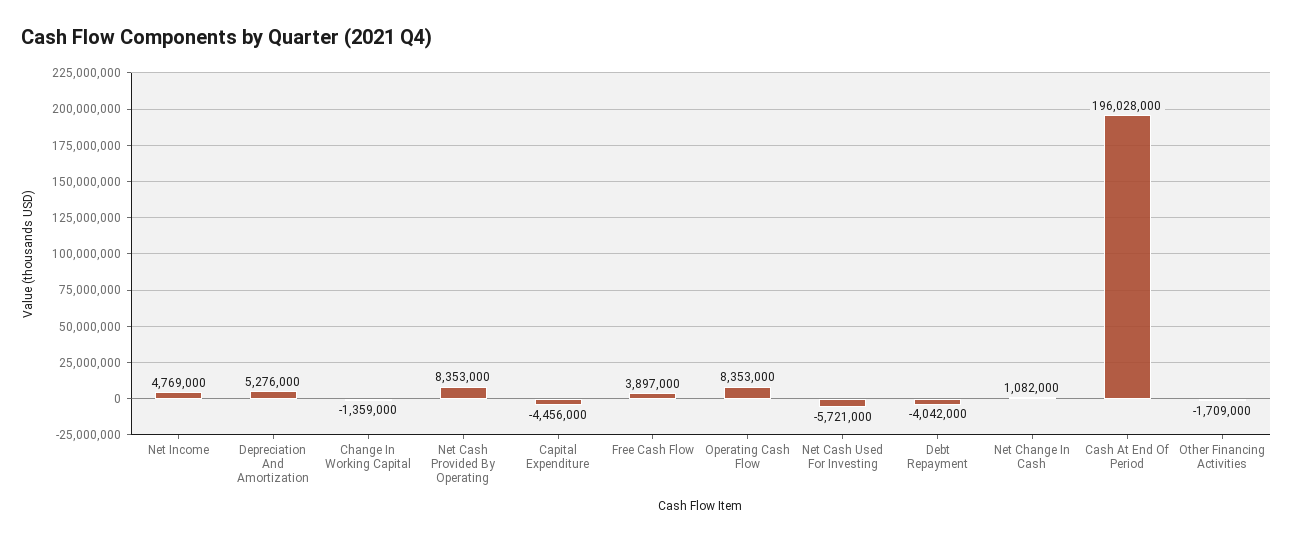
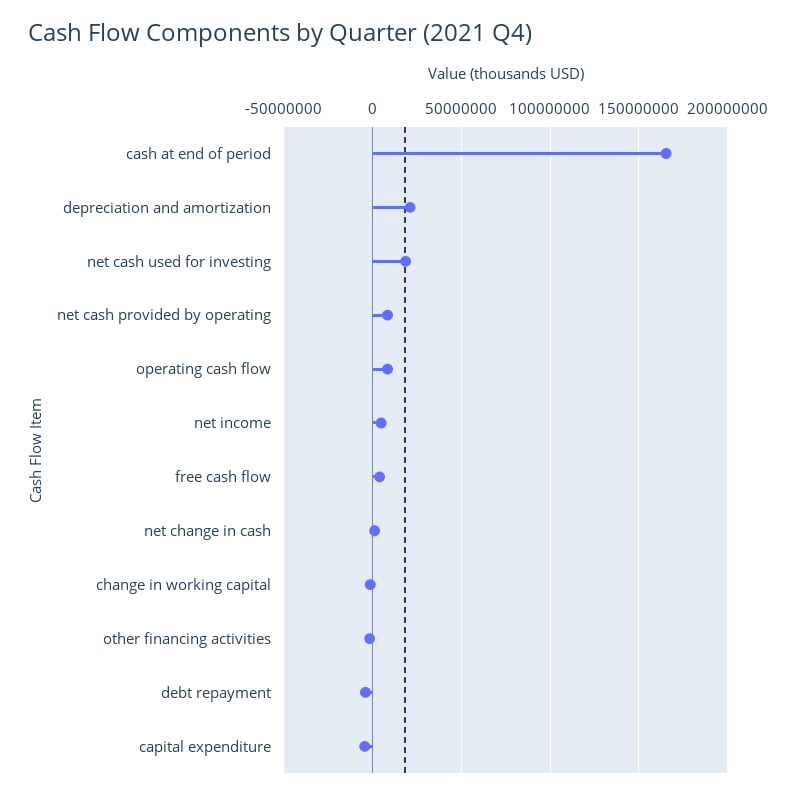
  {
    "Net Income": 4769000,
-   "Depreciation And Amortization": 5276000,
+   "Depreciation And Amortization": 20000000,
    "Change In Working Capital": -1359000,
    "Net Cash Provided By Operating": 8353000,
    "Capital Expenditure": -4456000,
    "Free Cash Flow": 3897000,
    "Operating Cash Flow": 8353000,
-   "Net Cash Used For Investing": -5721000,
+   "Net Cash Used For Investing": 20000000,
    "Debt Repayment": -4042000,
    "Net Change In Cash": 1082000,
-   "Cash At End Of Period": 196028000,
+   "Cash At End Of Period": 165000000,
    "Other Financing Activities": -1709000
  }

